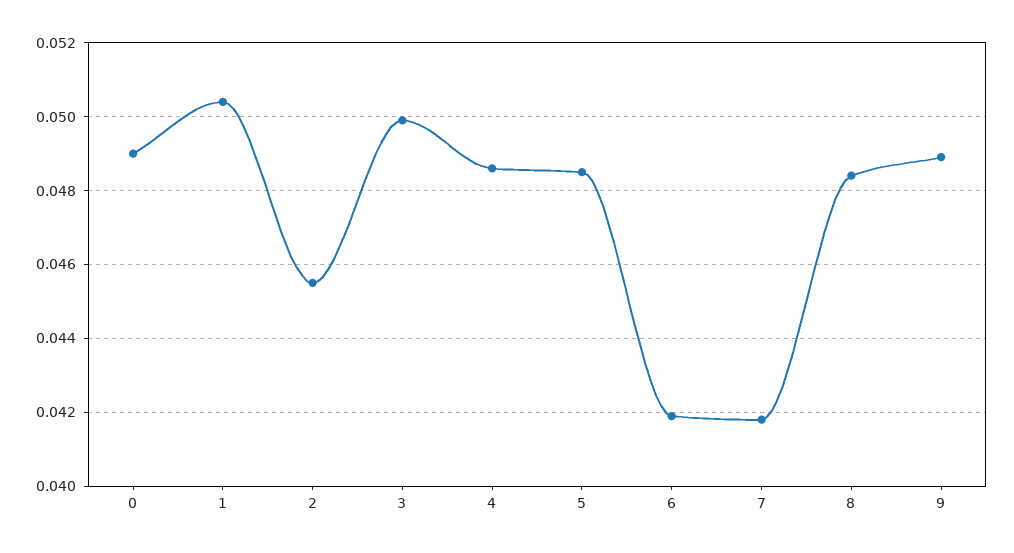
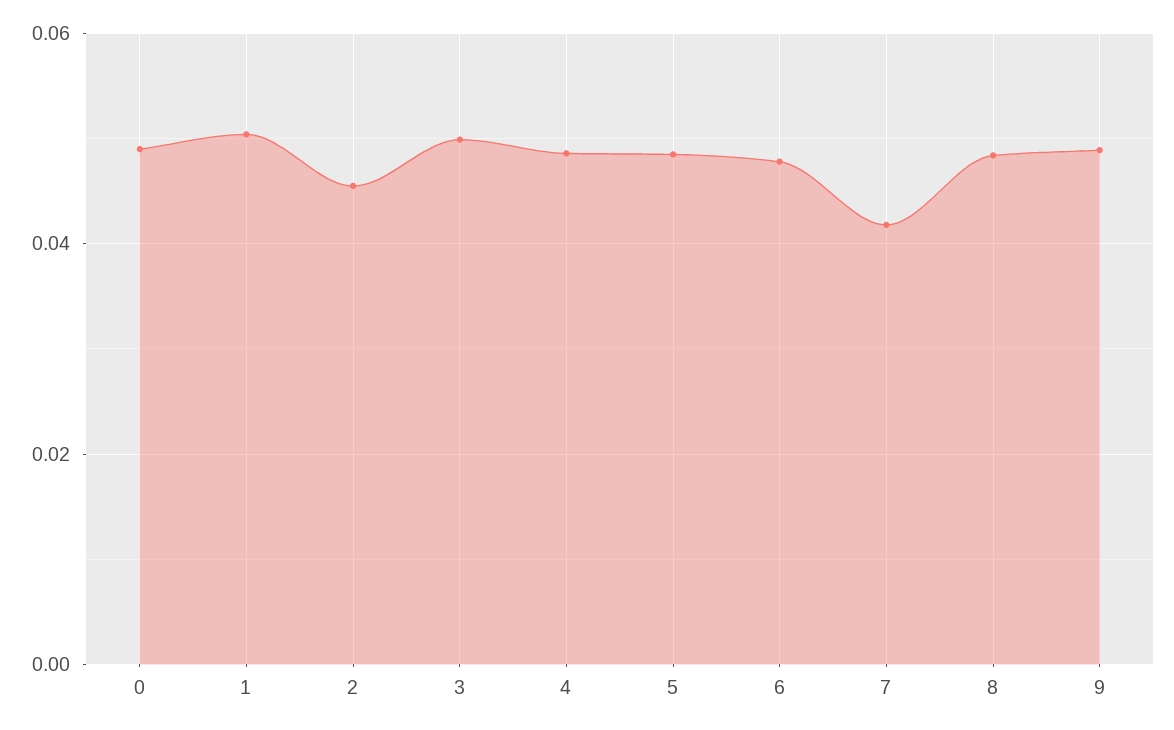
  {
    "0": 0.049,
    "1": 0.0505,
    "2": 0.0455,
    "3": 0.05,
    "4": 0.0485,
    "5": 0.0485,
-   "6": 0.042,
+   "6": 0.048,
    "7": 0.042,
    "8": 0.0485,
    "9": 0.049
  }

